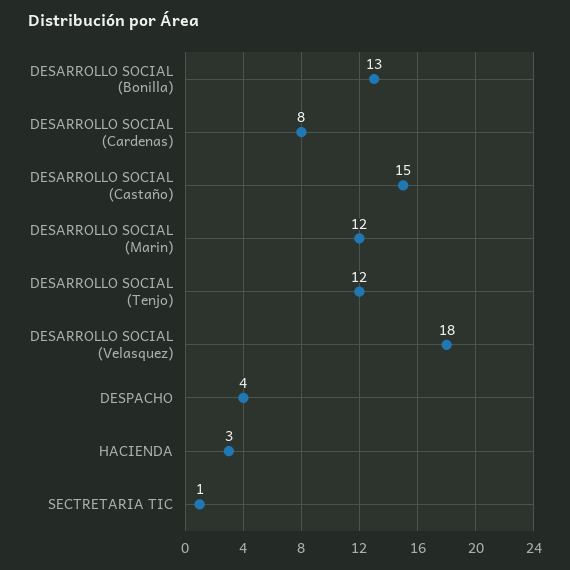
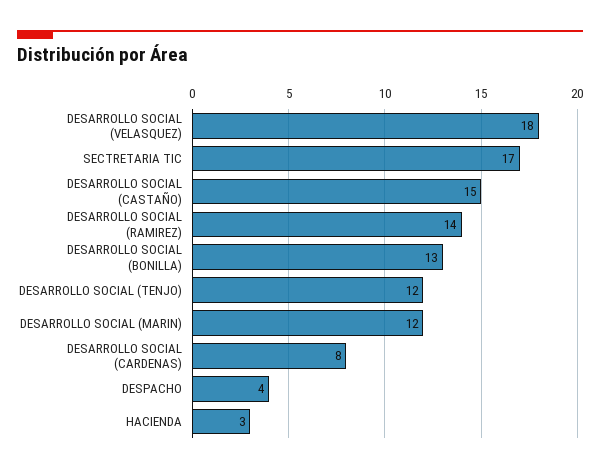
  {
    "DESARROLLO SOCIAL (Bonilla)": 13,
    "DESARROLLO SOCIAL (Cardenas)": 8,
    "DESARROLLO SOCIAL (Castaño)": 15,
    "DESARROLLO SOCIAL (Marin)": 12,
    "DESARROLLO SOCIAL (Tenjo)": 12,
    "DESARROLLO SOCIAL (Velasquez)": 18,
    "DESPACHO": 4,
    "HACIENDA": 3,
-   "SECTRETARIA TIC": 1
+   "SECTRETARIA TIC": 17,
+   "DESARROLLO SOCIAL (RAMIREZ)": 14
  }

